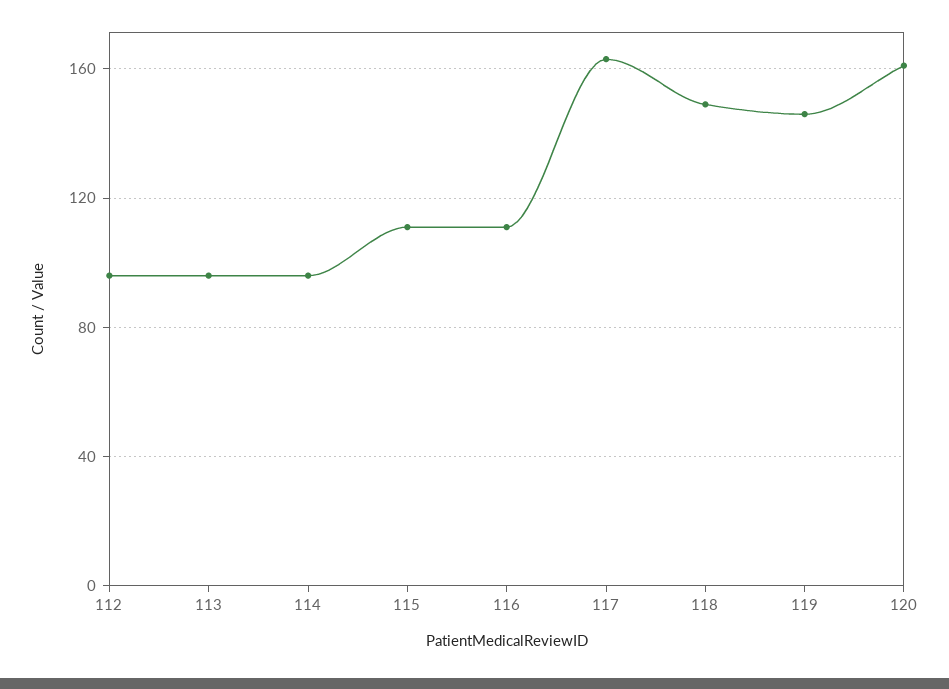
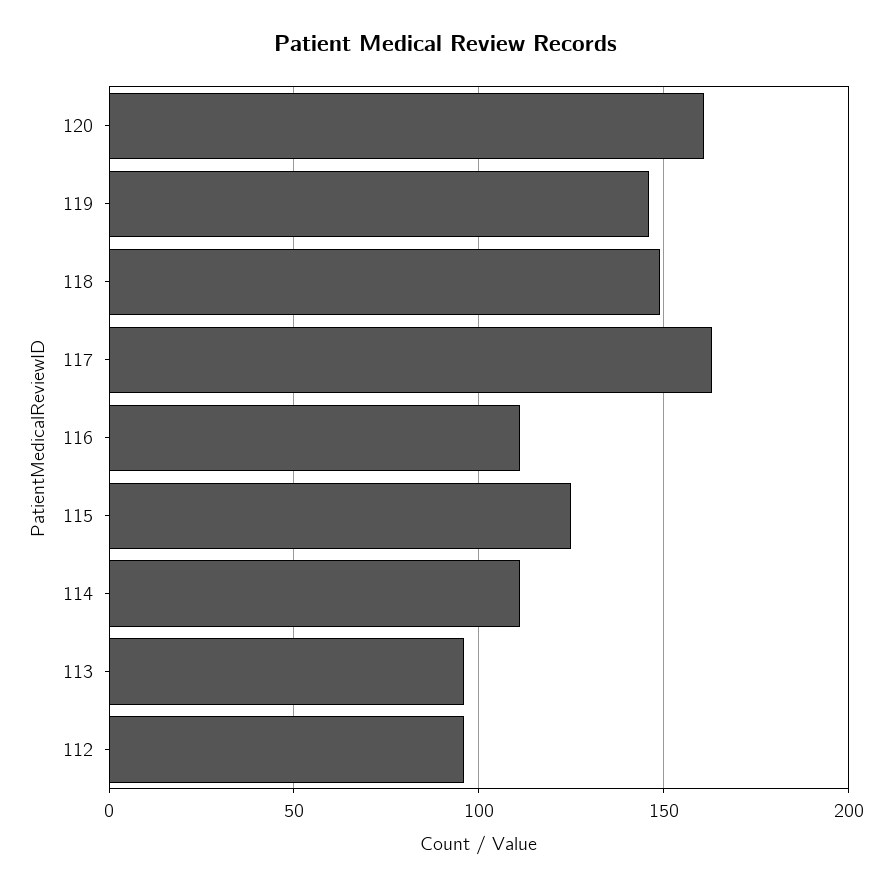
  {
    "112": 95,
    "113": 95,
-   "114": 95,
+   "114": 110,
-   "115": 110,
+   "115": 125,
    "116": 110,
    "117": 165,
    "118": 150,
    "119": 145,
    "120": 160
  }

